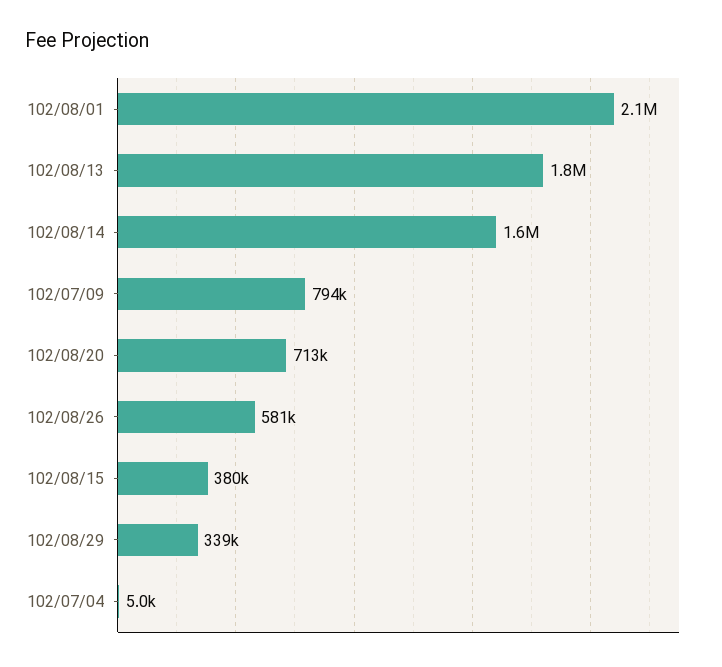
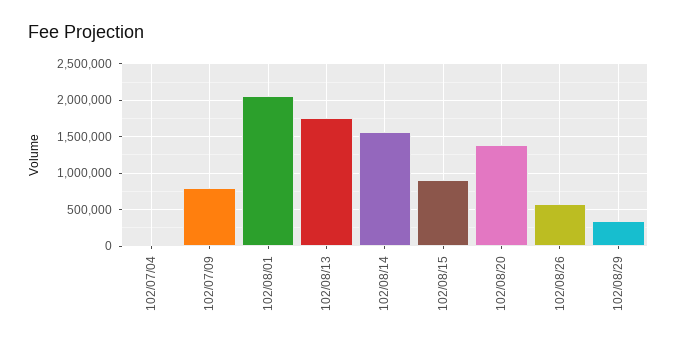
  {
    "102/08/01": 2100000,
    "102/08/13": 1800000,
    "102/08/14": 1600000,
    "102/07/09": 794000,
-   "102/08/20": 713000,
+   "102/08/20": 1400000,
    "102/08/26": 581000,
-   "102/08/15": 380000,
+   "102/08/15": 900000,
    "102/08/29": 339000,
    "102/07/04": 5000
  }

